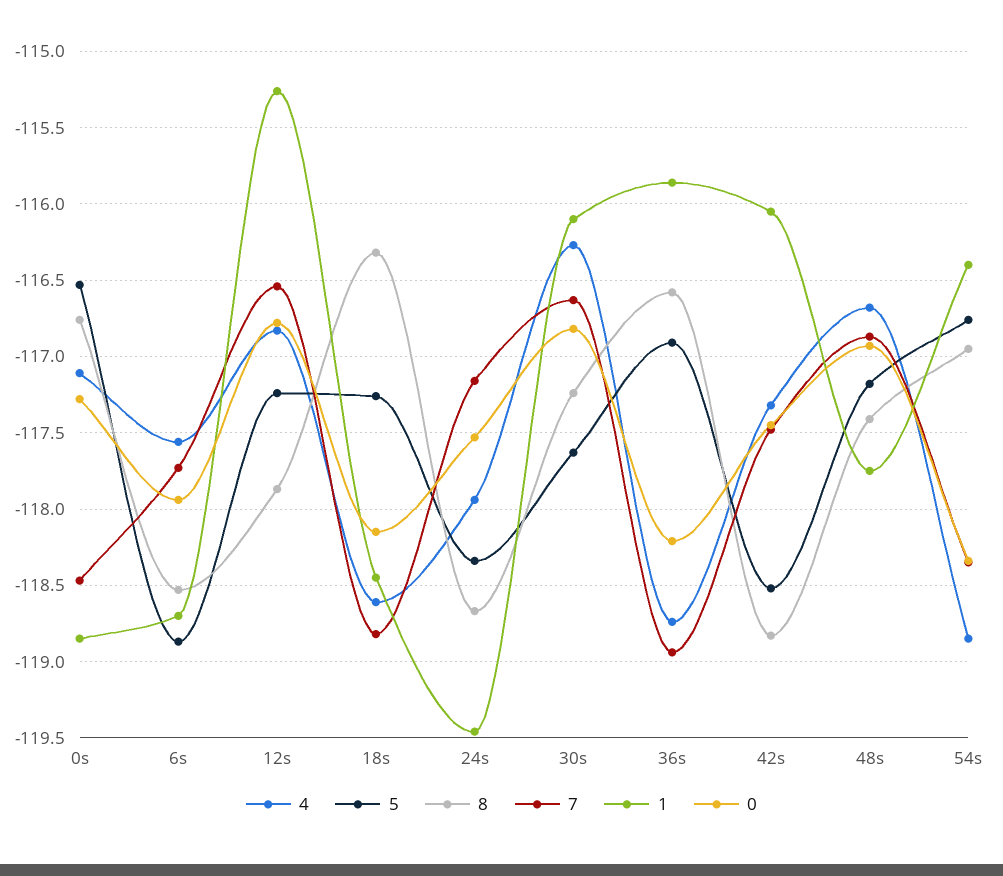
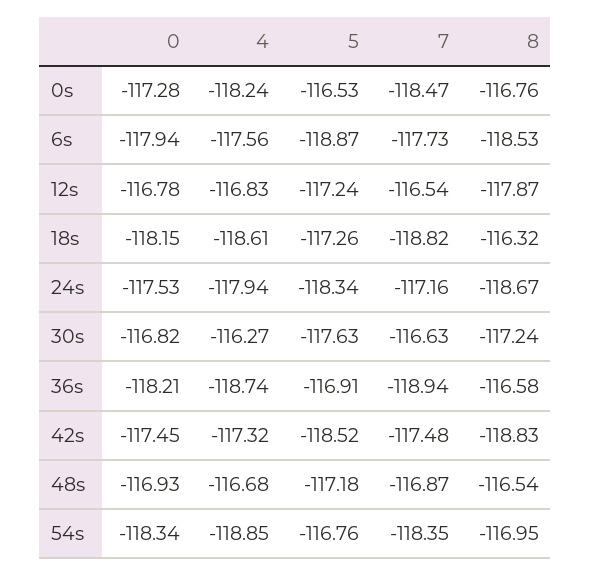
  {
    "4": {
-     "0s": -117.1,
+     "0s": -118.24,
      "6s": -117.56,
      "12s": -116.83,
      "18s": -118.61,
      "24s": -117.94,
      "30s": -116.27,
      "36s": -118.74,
      "42s": -117.32,
      "48s": -116.68,
      "54s": -118.85
    },
    "5": {
      "0s": -116.53,
      "6s": -118.87,
      "12s": -117.24,
      "18s": -117.26,
      "24s": -118.34,
      "30s": -117.63,
      "36s": -116.91,
      "42s": -118.52,
      "48s": -117.18,
      "54s": -116.76
    },
    "8": {
      "0s": -116.76,
      "6s": -118.53,
      "12s": -117.87,
      "18s": -116.32,
      "24s": -118.67,
      "30s": -117.24,
      "36s": -116.58,
      "42s": -118.83,
-     "48s": -117.4,
+     "48s": -116.54,
      "54s": -116.95
    },
    "7": {
      "0s": -118.47,
      "6s": -117.73,
      "12s": -116.54,
      "18s": -118.82,
      "24s": -117.16,
      "30s": -116.63,
      "36s": -118.94,
      "42s": -117.48,
      "48s": -116.87,
      "54s": -118.35
    },
-   "1": {
-     "0s": -118.85,
-     "6s": -118.7,
-     "12s": -115.25,
-     "18s": -118.45,
-     "24s": -119.45,
-     "30s": -116.1,
-     "36s": -115.85,
-     "42s": -116.05,
-     "48s": -117.75,
-     "54s": -116.4
-   },
    "0": {
      "0s": -117.28,
      "6s": -117.94,
      "12s": -116.78,
      "18s": -118.15,
      "24s": -117.53,
      "30s": -116.82,
      "36s": -118.21,
      "42s": -117.45,
      "48s": -116.93,
      "54s": -118.34
    }
  }

